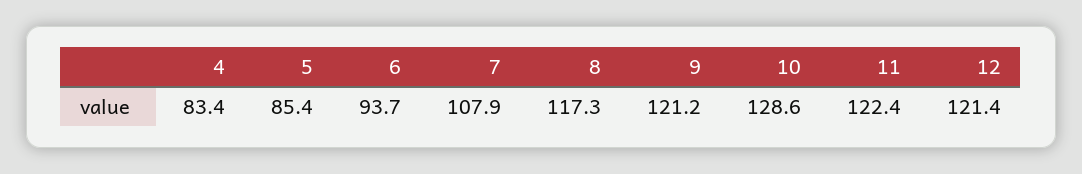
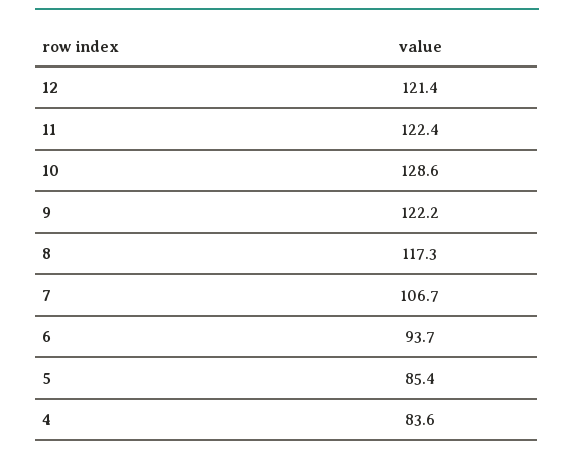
  {
-   "4": 83.4,
+   "4": 83.6,
    "5": 85.4,
    "6": 93.7,
-   "7": 107.9,
+   "7": 106.7,
    "8": 117.3,
-   "9": 121.2,
+   "9": 122.2,
    "10": 128.6,
    "11": 122.4,
    "12": 121.4
  }

